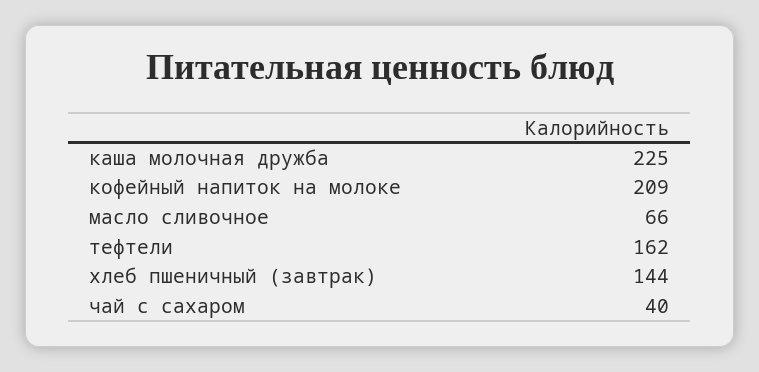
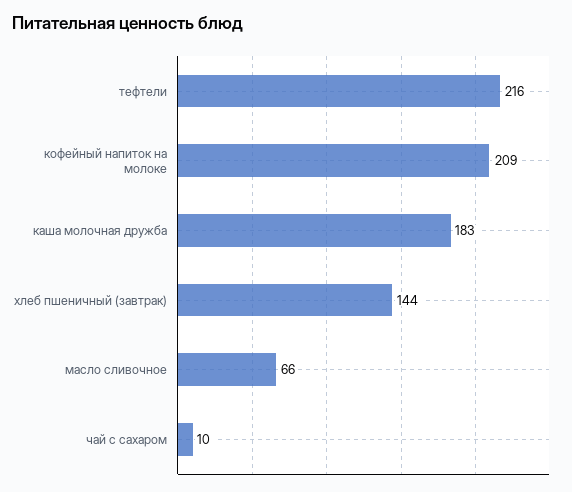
  {
-   "каша молочная дружба": 225,
+   "каша молочная дружба": 183,
    "кофейный напиток на молоке": 209,
    "масло сливочное": 66,
-   "тефтели": 162,
+   "тефтели": 216,
    "хлеб пшеничный (завтрак)": 144,
-   "чай с сахаром": 40
+   "чай с сахаром": 10
  }

